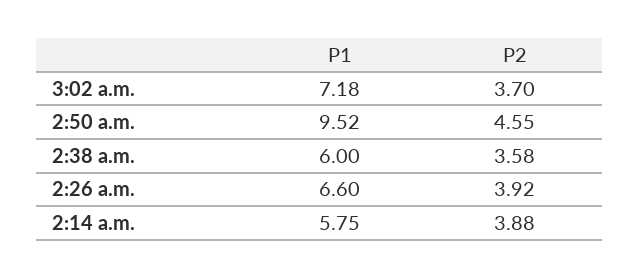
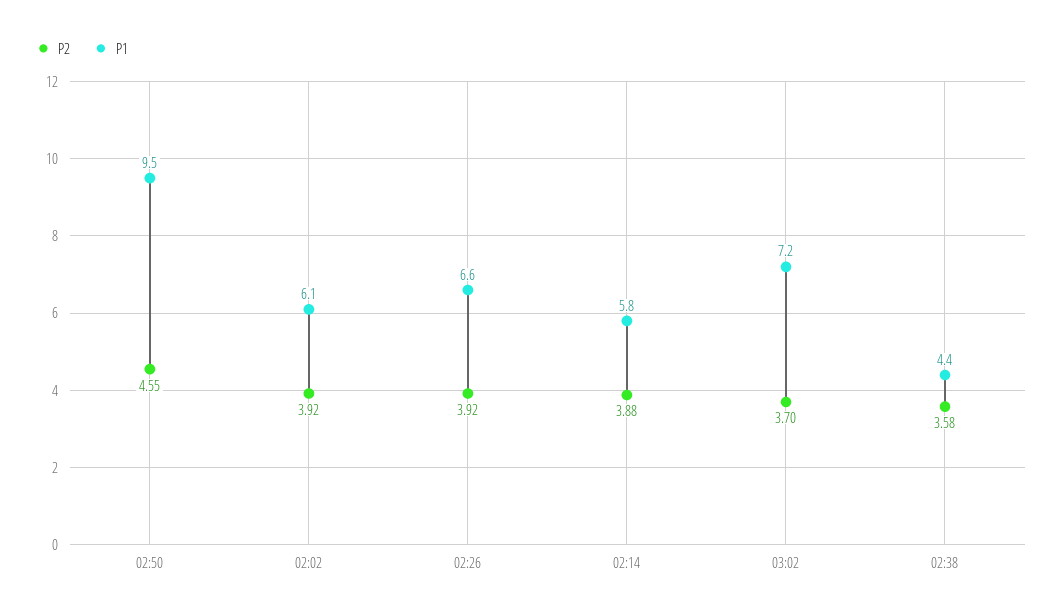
  {
    "P1": {
      "3:02 a.m.": 7.18,
      "2:50 a.m.": 9.52,
-     "2:38 a.m.": 6,
+     "2:38 a.m.": 4.4,
      "2:26 a.m.": 6.6,
-     "2:14 a.m.": 5.75
+     "2:14 a.m.": 5.75,
+     "02:02": 6.1
    },
    "P2": {
      "3:02 a.m.": 3.7,
      "2:50 a.m.": 4.55,
      "2:38 a.m.": 3.58,
      "2:26 a.m.": 3.92,
-     "2:14 a.m.": 3.88
+     "2:14 a.m.": 3.88,
+     "02:02": 3.92
    }
  }

